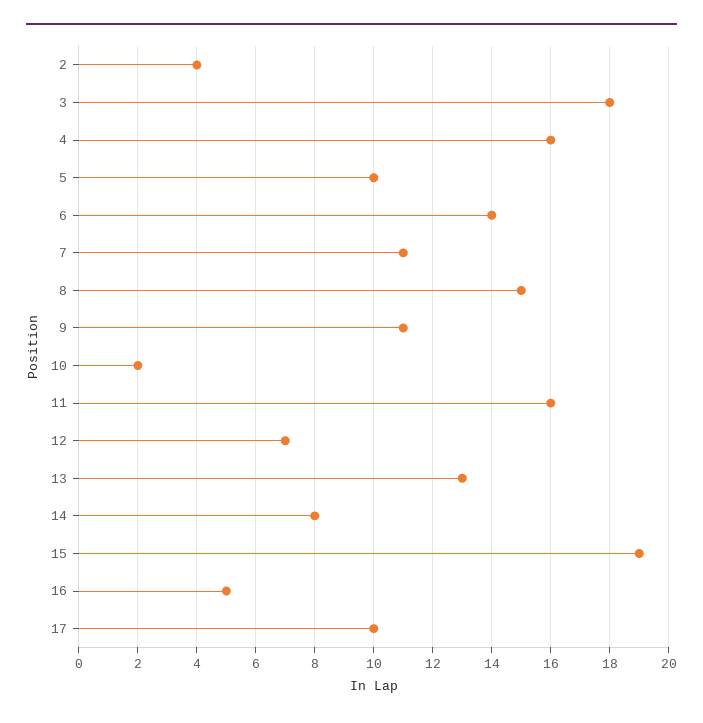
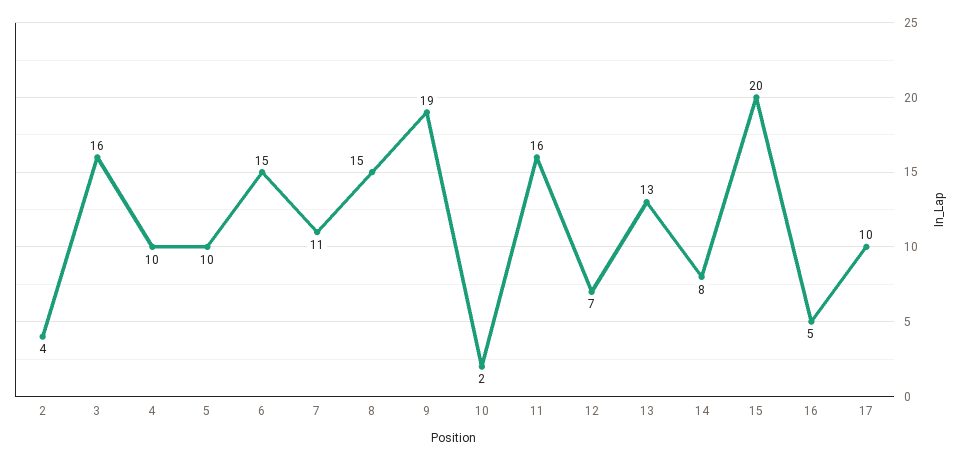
  {
    "2": 4,
-   "3": 18,
+   "3": 16,
-   "4": 16,
+   "4": 10,
    "5": 10,
-   "6": 14,
+   "6": 15,
    "7": 11,
    "8": 15,
-   "9": 11,
+   "9": 19,
    "10": 2,
    "11": 16,
    "12": 7,
    "13": 13,
    "14": 8,
-   "15": 19,
+   "15": 20,
    "16": 5,
    "17": 10
  }

